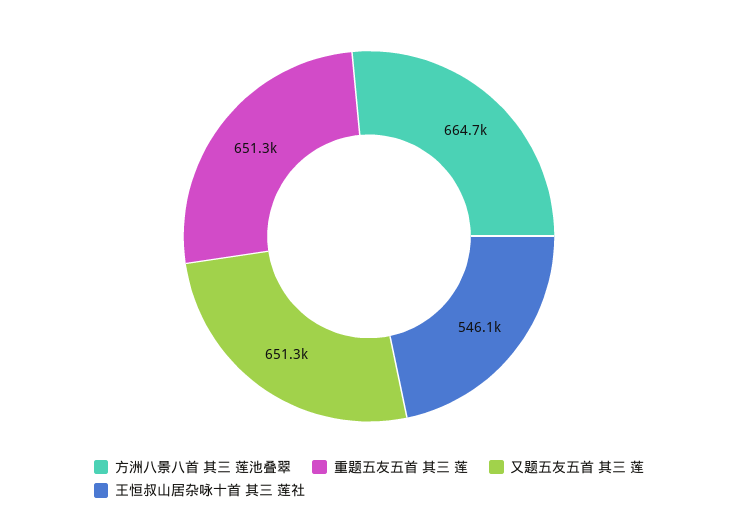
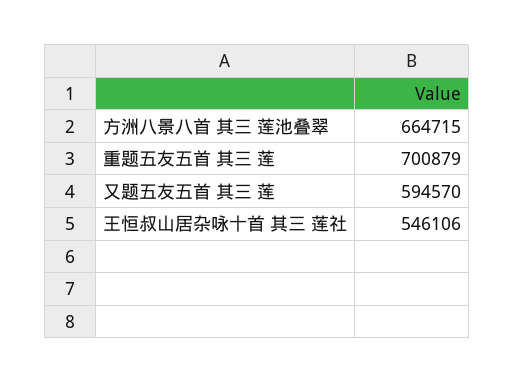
  {
    "方洲八景八首 其三 莲池叠翠": 664715,
-   "重题五友五首 其三 莲": 651300,
+   "重题五友五首 其三 莲": 700879,
-   "又题五友五首 其三 莲": 651300,
+   "又题五友五首 其三 莲": 594570,
    "王恒叔山居杂咏十首 其三 莲社": 546106
  }

